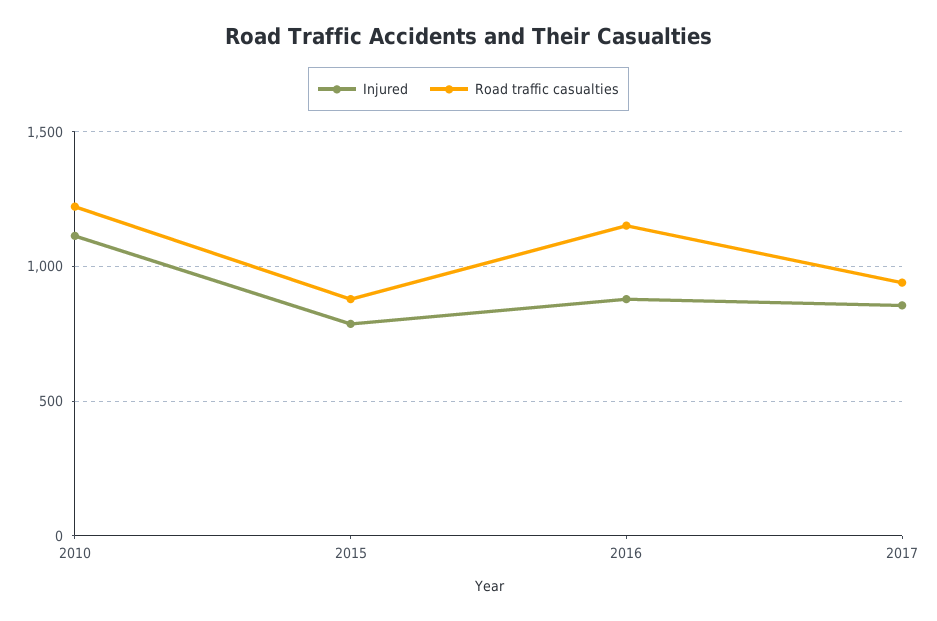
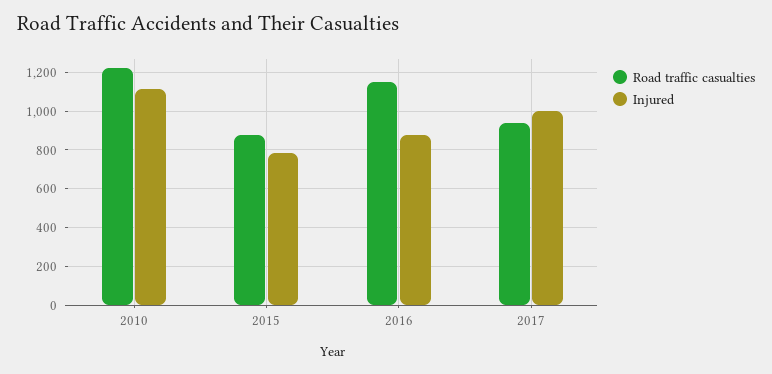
  {
    "Injured": {
      "2010": 1100,
      "2015": 800,
      "2016": 900,
-     "2017": 850
+     "2017": 1000
    },
    "Road traffic casualties": {
      "2010": 1200,
      "2015": 900,
      "2016": 1150,
      "2017": 950
    }
  }

